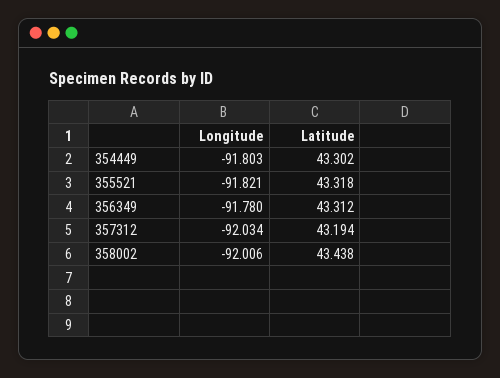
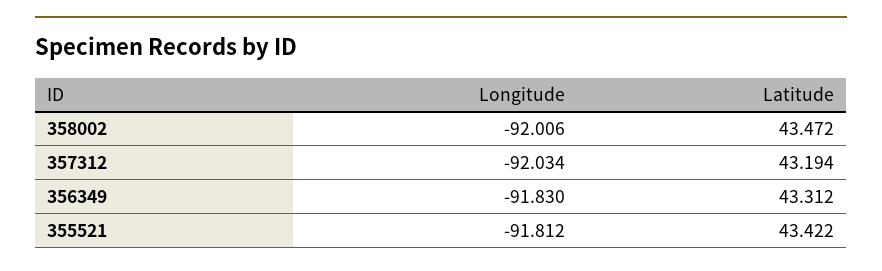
  {
    "Longitude": {
-     "354449": -91.803,
-     "355521": -91.821,
+     "355521": -91.812,
-     "356349": -91.78,
+     "356349": -91.83,
      "357312": -92.034,
      "358002": -92.006
    },
    "Latitude": {
-     "354449": 43.302,
-     "355521": 43.318,
+     "355521": 43.422,
      "356349": 43.312,
      "357312": 43.194,
-     "358002": 43.438
+     "358002": 43.472
    }
  }

